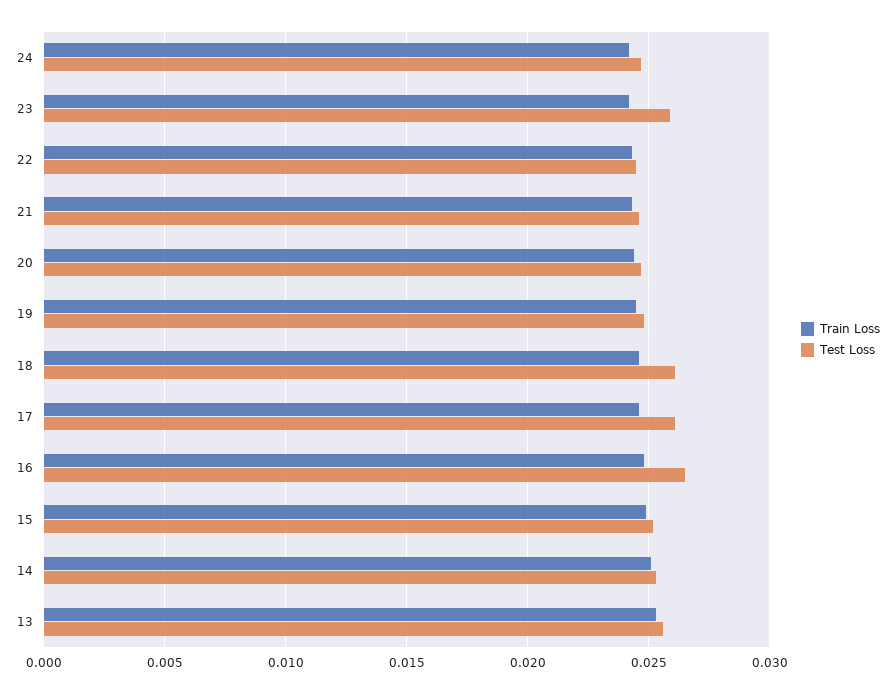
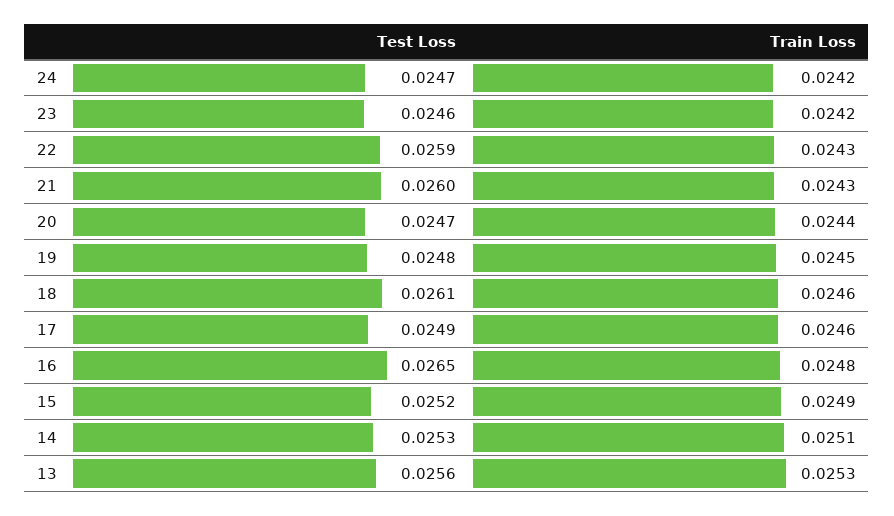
  {
    "Train Loss": {
      "24": 0.0242,
      "23": 0.0242,
      "22": 0.0243,
      "21": 0.0243,
      "20": 0.0244,
      "19": 0.0245,
      "18": 0.0246,
      "17": 0.0246,
      "16": 0.0248,
      "15": 0.0249,
      "14": 0.0251,
      "13": 0.0253
    },
    "Test Loss": {
      "24": 0.0247,
-     "23": 0.026,
+     "23": 0.0246,
-     "22": 0.0245,
+     "22": 0.0259,
-     "21": 0.0245,
+     "21": 0.026,
      "20": 0.0247,
      "19": 0.0248,
      "18": 0.0261,
-     "17": 0.026,
+     "17": 0.0249,
      "16": 0.0265,
      "15": 0.0252,
      "14": 0.0253,
      "13": 0.0256
    }
  }

